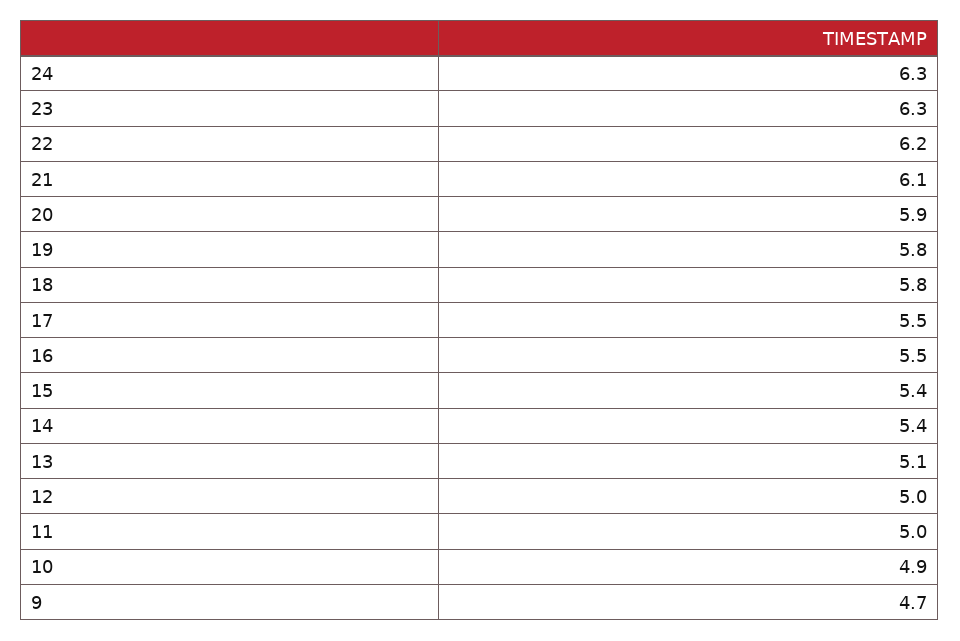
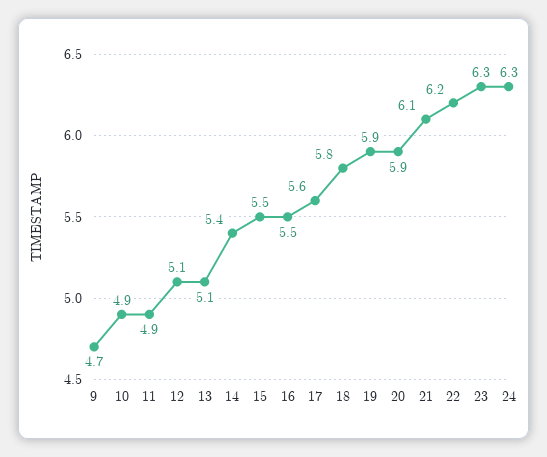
  {
    "24": 6.3,
    "23": 6.3,
    "22": 6.2,
    "21": 6.1,
    "20": 5.9,
-   "19": 5.8,
+   "19": 5.9,
    "18": 5.8,
-   "17": 5.5,
+   "17": 5.6,
    "16": 5.5,
-   "15": 5.4,
+   "15": 5.5,
    "14": 5.4,
    "13": 5.1,
-   "12": 5,
+   "12": 5.1,
-   "11": 5,
+   "11": 4.9,
    "10": 4.9,
    "9": 4.7
  }

